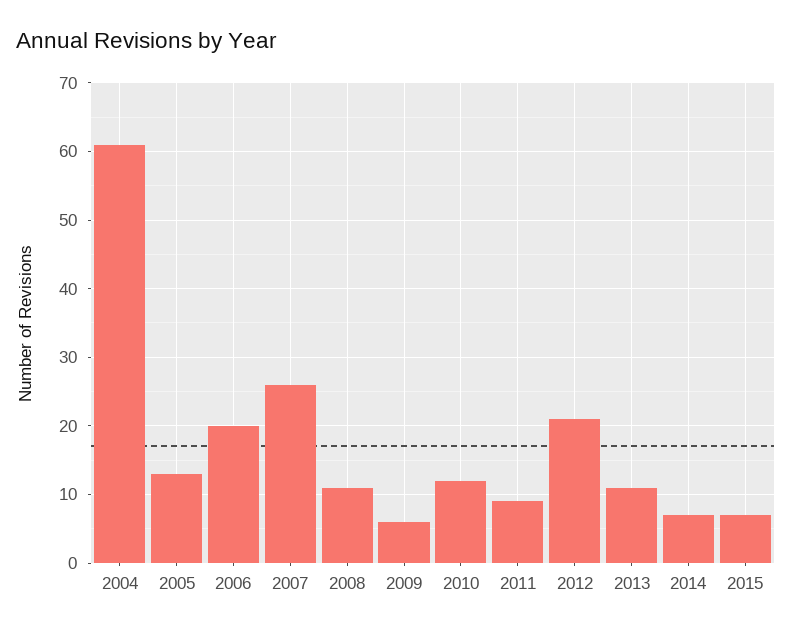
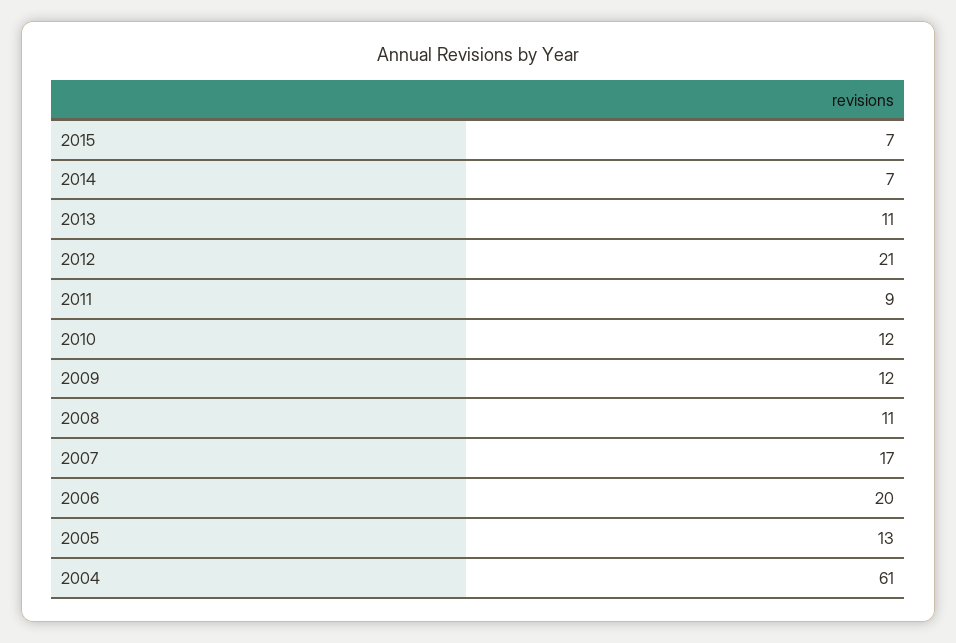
  {
    "2004": 61,
    "2005": 13,
    "2006": 20,
-   "2007": 26,
+   "2007": 17,
    "2008": 11,
-   "2009": 6,
+   "2009": 12,
    "2010": 12,
    "2011": 9,
    "2012": 21,
    "2013": 11,
    "2014": 7,
    "2015": 7
  }

